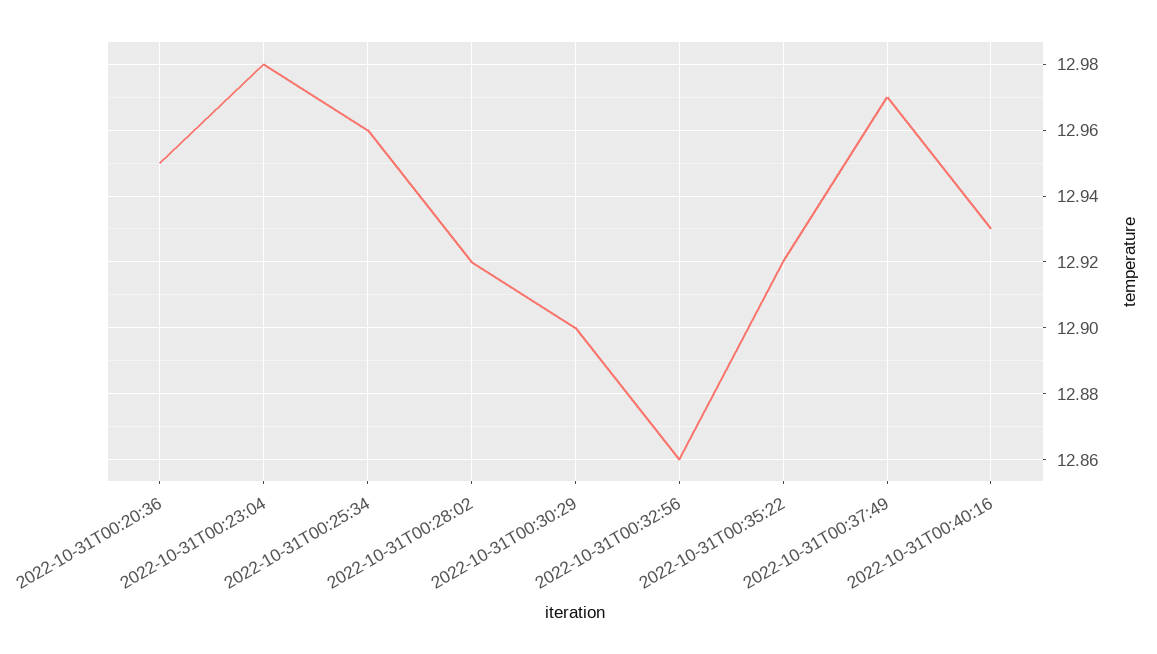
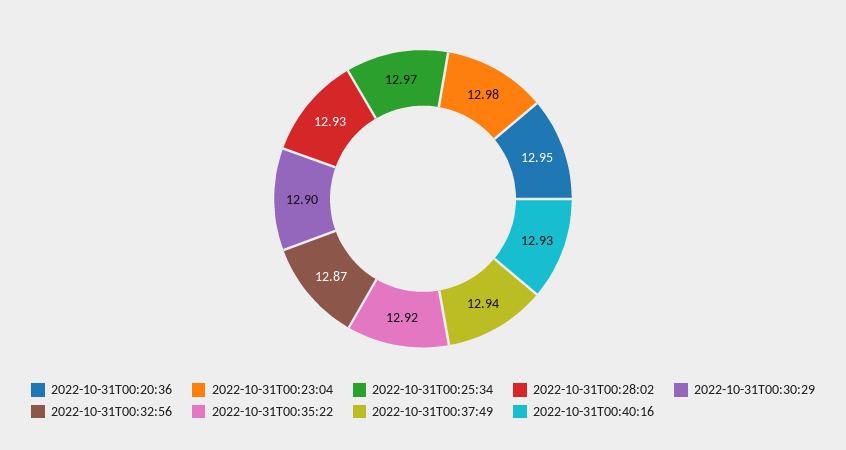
  {
    "2022-10-31T00:20:36": 12.95,
    "2022-10-31T00:23:04": 12.98,
-   "2022-10-31T00:25:34": 12.96,
+   "2022-10-31T00:25:34": 12.97,
-   "2022-10-31T00:28:02": 12.92,
+   "2022-10-31T00:28:02": 12.93,
    "2022-10-31T00:30:29": 12.9,
-   "2022-10-31T00:32:56": 12.86,
+   "2022-10-31T00:32:56": 12.87,
    "2022-10-31T00:35:22": 12.92,
-   "2022-10-31T00:37:49": 12.97,
+   "2022-10-31T00:37:49": 12.94,
    "2022-10-31T00:40:16": 12.93
  }

